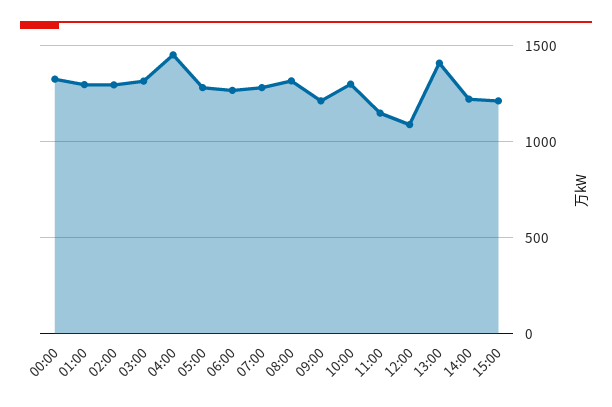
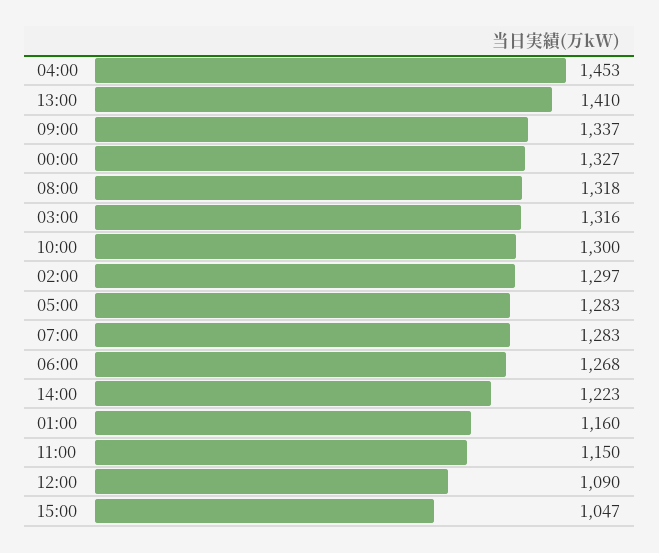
  {
    "00:00": 1327,
-   "01:00": 1300,
+   "01:00": 1160,
    "02:00": 1297,
    "03:00": 1316,
    "04:00": 1453,
    "05:00": 1283,
    "06:00": 1268,
    "07:00": 1283,
    "08:00": 1318,
-   "09:00": 1200,
+   "09:00": 1337,
    "10:00": 1300,
    "11:00": 1150,
    "12:00": 1090,
    "13:00": 1410,
    "14:00": 1223,
-   "15:00": 1200
+   "15:00": 1047
  }

